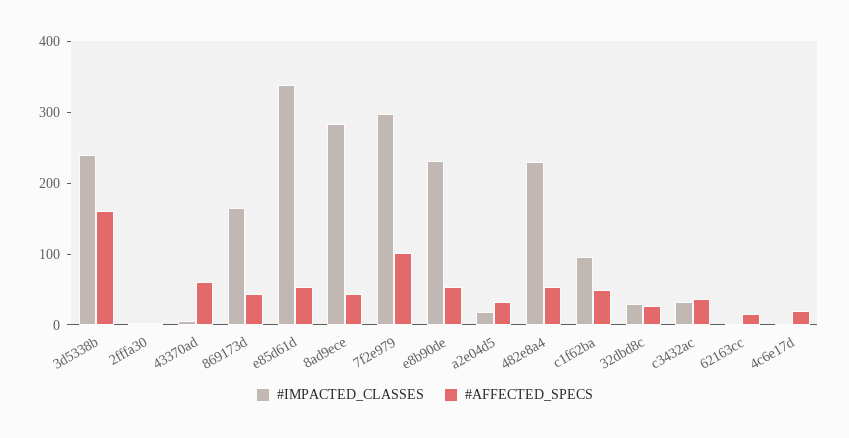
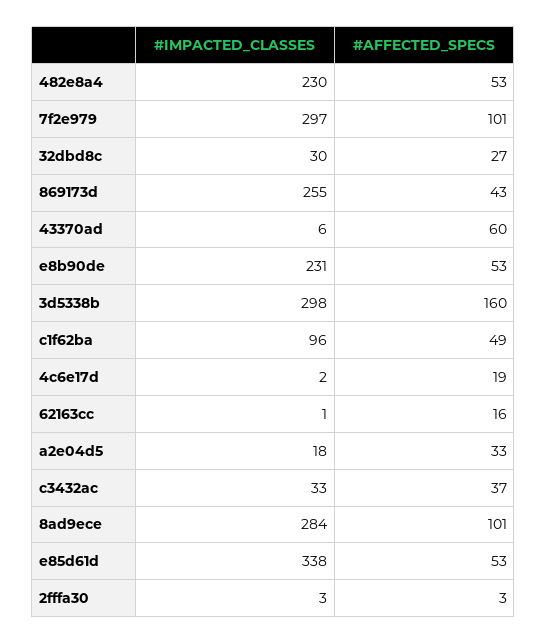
  {
    "#IMPACTED_CLASSES": {
-     "3d5338b": 240,
+     "3d5338b": 298,
      "2fffa30": 3,
      "43370ad": 6,
-     "869173d": 160,
+     "869173d": 255,
      "e85d61d": 338,
      "8ad9ece": 284,
      "7f2e979": 297,
      "e8b90de": 231,
      "a2e04d5": 18,
      "482e8a4": 230,
      "c1f62ba": 96,
      "32dbd8c": 30,
      "c3432ac": 33,
      "62163cc": 1,
      "4c6e17d": 2
    },
    "#AFFECTED_SPECS": {
      "3d5338b": 160,
      "2fffa30": 3,
      "43370ad": 60,
      "869173d": 43,
      "e85d61d": 53,
-     "8ad9ece": 40,
+     "8ad9ece": 101,
      "7f2e979": 101,
      "e8b90de": 53,
      "a2e04d5": 33,
      "482e8a4": 53,
      "c1f62ba": 49,
      "32dbd8c": 27,
      "c3432ac": 37,
      "62163cc": 16,
      "4c6e17d": 19
    }
  }

